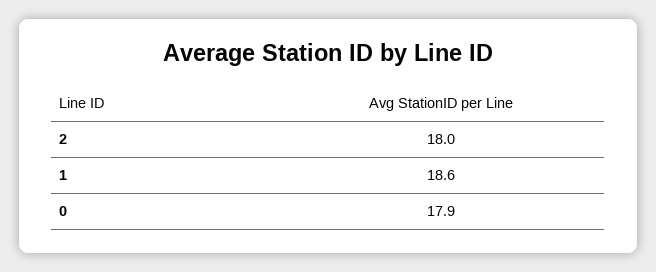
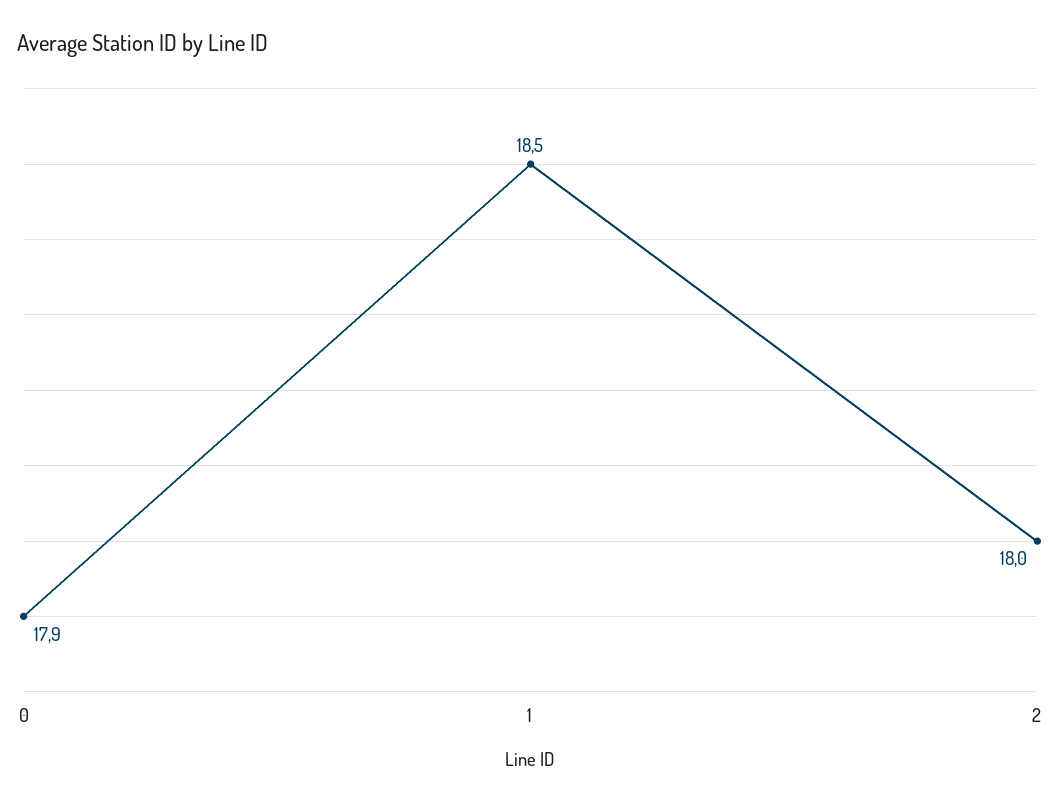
  {
    "2": 18,
-   "1": 18.6,
+   "1": 18.5,
    "0": 17.9
  }

